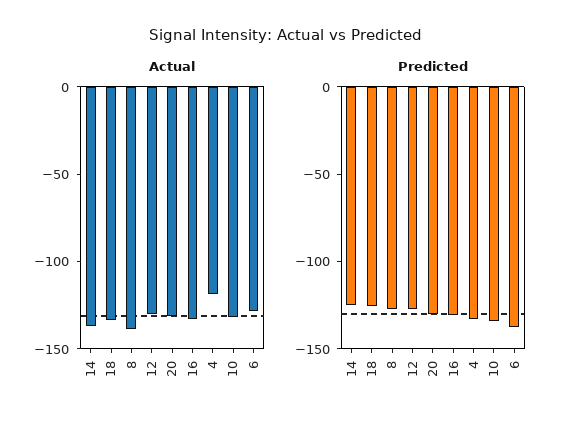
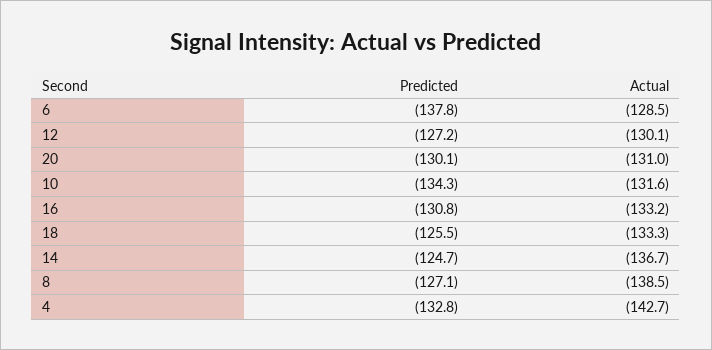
  {
    "Actual": {
      "14": -136.7,
      "18": -133.3,
      "8": -138.5,
      "12": -130.1,
      "20": -131,
      "16": -133.2,
-     "4": -120,
+     "4": -142.7,
      "10": -131.6,
      "6": -128.5
    },
    "Predicted": {
      "14": -124.7,
      "18": -125.5,
      "8": -127.1,
      "12": -127.2,
      "20": -130.1,
      "16": -130.8,
      "4": -132.8,
      "10": -134.3,
      "6": -137.8
    }
  }

